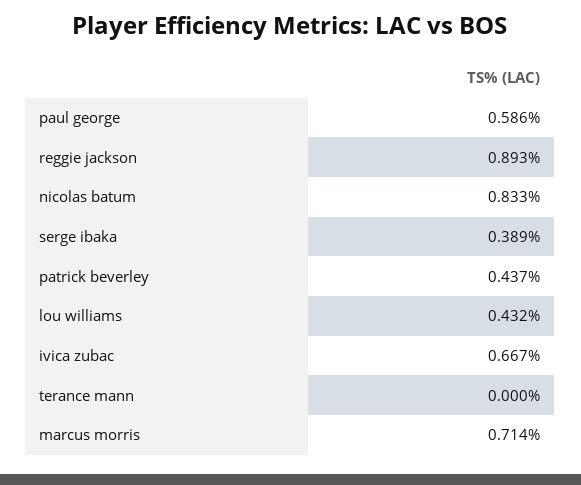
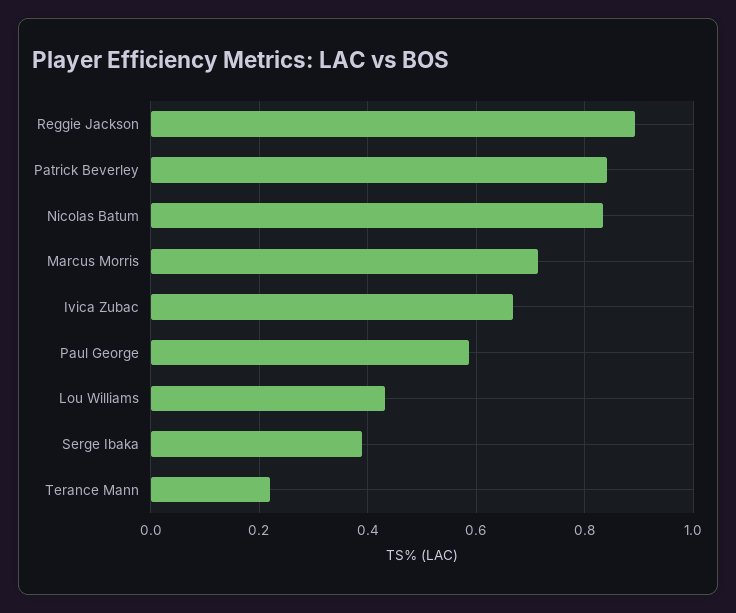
  {
    "paul george": 0.586,
    "reggie jackson": 0.893,
    "nicolas batum": 0.833,
    "serge ibaka": 0.389,
-   "patrick beverley": 0.437,
+   "patrick beverley": 0.84,
    "lou williams": 0.432,
    "ivica zubac": 0.667,
-   "terance mann": 0,
+   "terance mann": 0.22,
    "marcus morris": 0.714
  }

